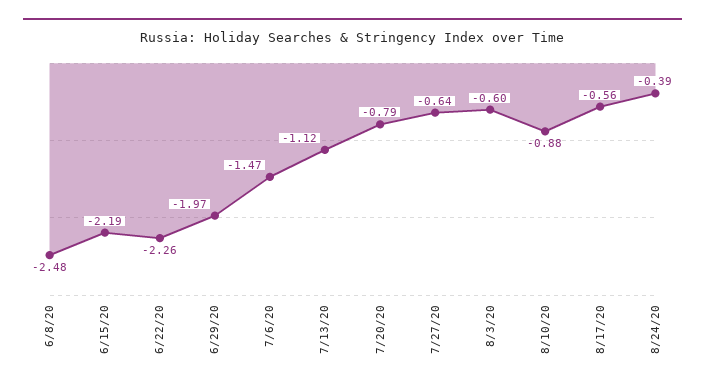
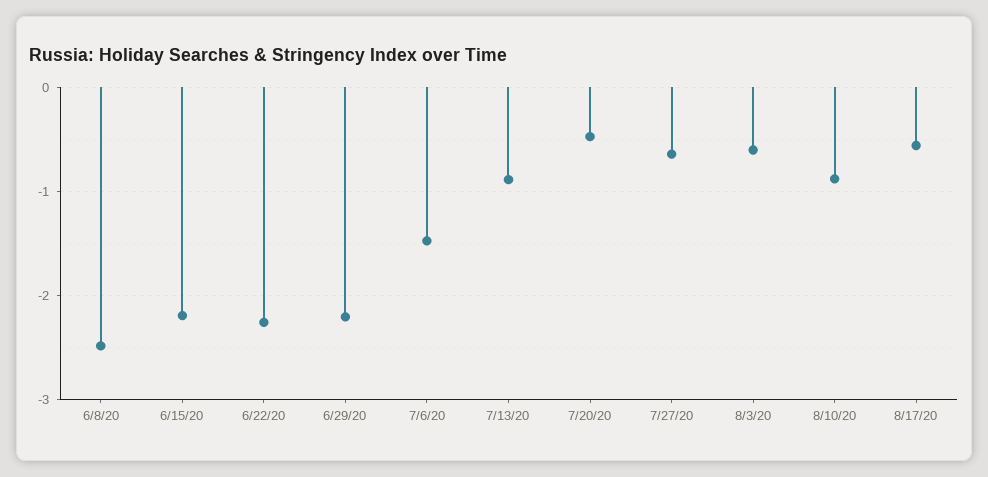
  {
    "6/8/20": -2.48,
    "6/15/20": -2.19,
    "6/22/20": -2.26,
-   "6/29/20": -1.97,
+   "6/29/20": -2.2,
    "7/6/20": -1.47,
-   "7/13/20": -1.12,
+   "7/13/20": -0.9,
-   "7/20/20": -0.79,
+   "7/20/20": -0.5,
    "7/27/20": -0.64,
    "8/3/20": -0.6,
    "8/10/20": -0.88,
-   "8/17/20": -0.56,
+   "8/17/20": -0.56
-   "8/24/20": -0.39
  }

